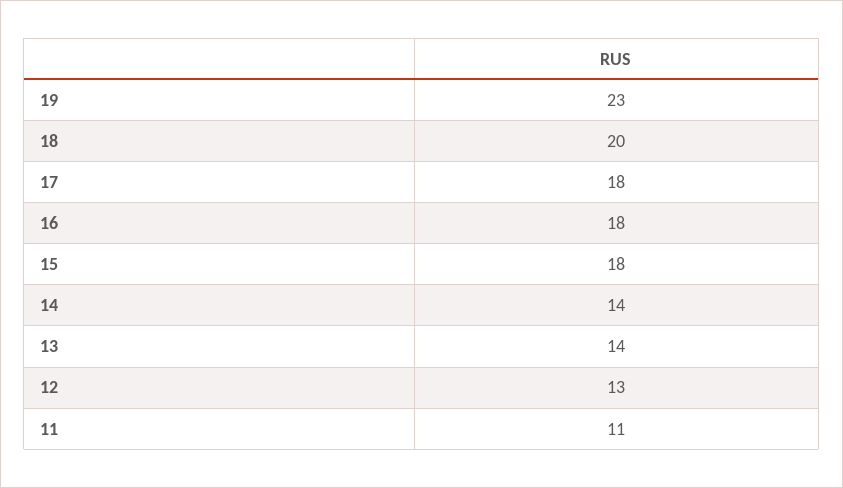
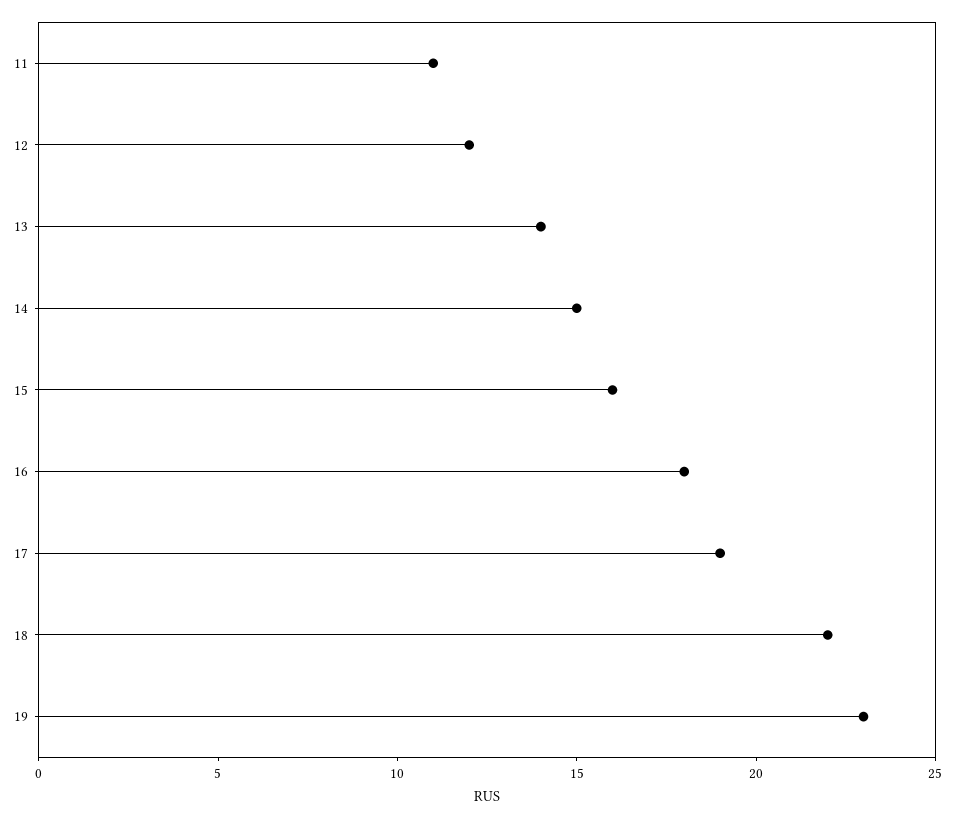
  {
    "19": 23,
-   "18": 20,
+   "18": 22,
-   "17": 18,
+   "17": 19,
    "16": 18,
-   "15": 18,
+   "15": 16,
-   "14": 14,
+   "14": 15,
    "13": 14,
-   "12": 13,
+   "12": 12,
    "11": 11
  }

